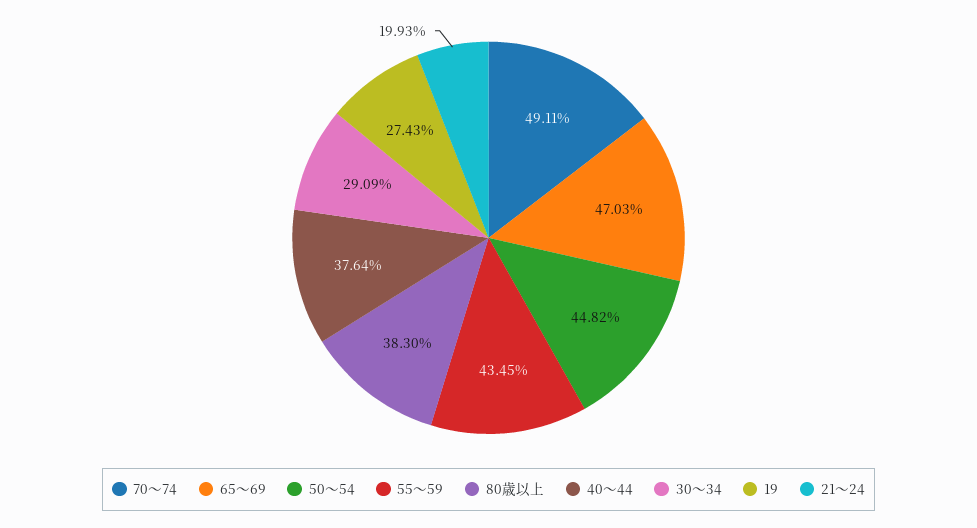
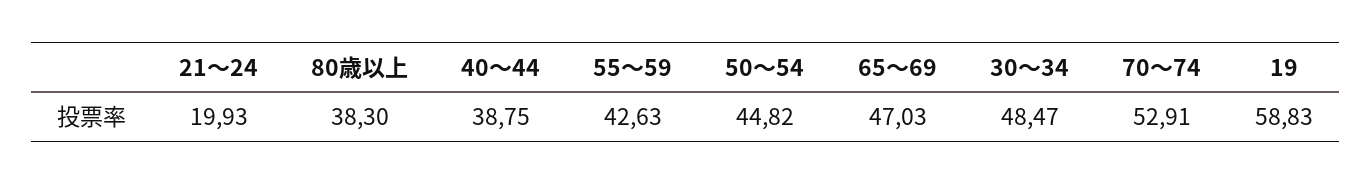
  {
-   "70～74": 49.11,
+   "70～74": 52.91,
    "65～69": 47.03,
    "50～54": 44.82,
-   "55～59": 43.45,
+   "55～59": 42.63,
    "80歳以上": 38.3,
-   "40～44": 37.64,
+   "40～44": 38.75,
-   "30～34": 29.09,
+   "30～34": 48.47,
-   "19": 27.43,
+   "19": 58.83,
    "21～24": 19.93
  }

